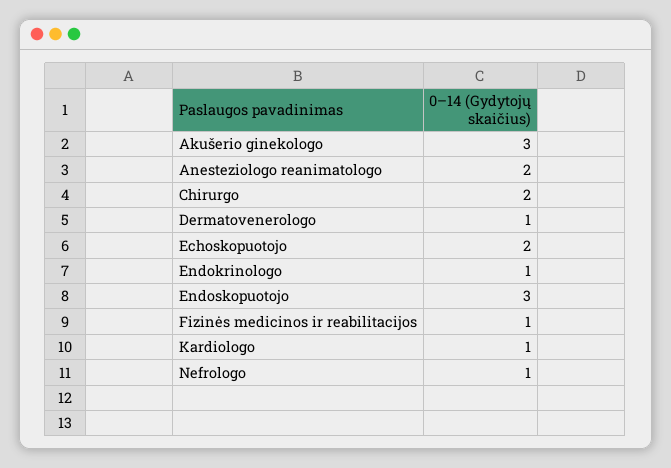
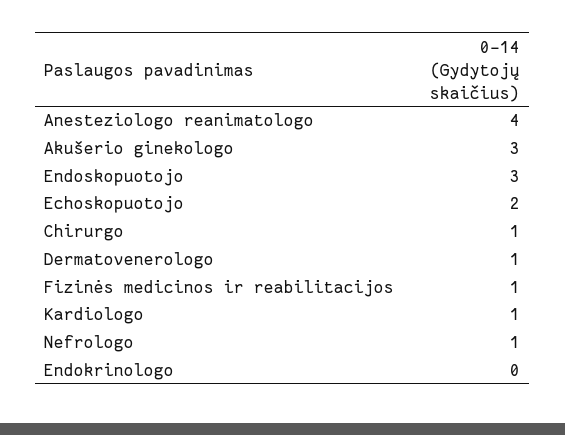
  {
    "Akušerio ginekologo": 3,
-   "Anesteziologo reanimatologo": 2,
+   "Anesteziologo reanimatologo": 4,
-   "Chirurgo": 2,
+   "Chirurgo": 1,
    "Dermatovenerologo": 1,
    "Echoskopuotojo": 2,
-   "Endokrinologo": 1,
+   "Endokrinologo": 0,
    "Endoskopuotojo": 3,
    "Fizinės medicinos ir reabilitacijos": 1,
    "Kardiologo": 1,
    "Nefrologo": 1
  }

